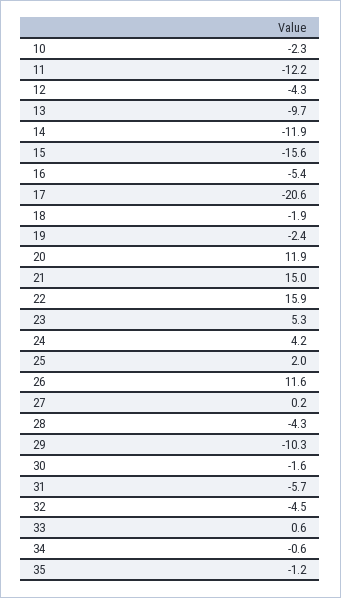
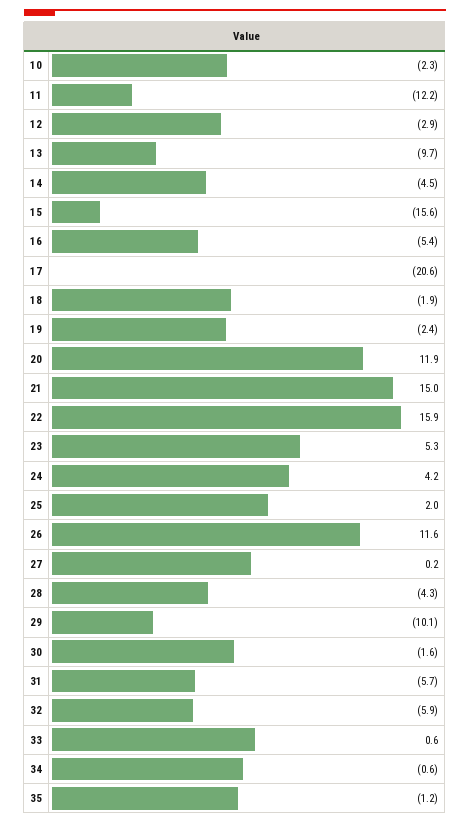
  {
    "10": -2.3,
    "11": -12.2,
-   "12": -4.3,
+   "12": -2.9,
    "13": -9.7,
-   "14": -11.9,
+   "14": -4.5,
    "15": -15.6,
    "16": -5.4,
    "17": -20.6,
    "18": -1.9,
    "19": -2.4,
    "20": 11.9,
    "21": 15,
    "22": 15.9,
    "23": 5.3,
    "24": 4.2,
    "25": 2,
    "26": 11.6,
    "27": 0.2,
    "28": -4.3,
-   "29": -10.3,
+   "29": -10.1,
    "30": -1.6,
    "31": -5.7,
-   "32": -4.5,
+   "32": -5.9,
    "33": 0.6,
    "34": -0.6,
    "35": -1.2
  }

